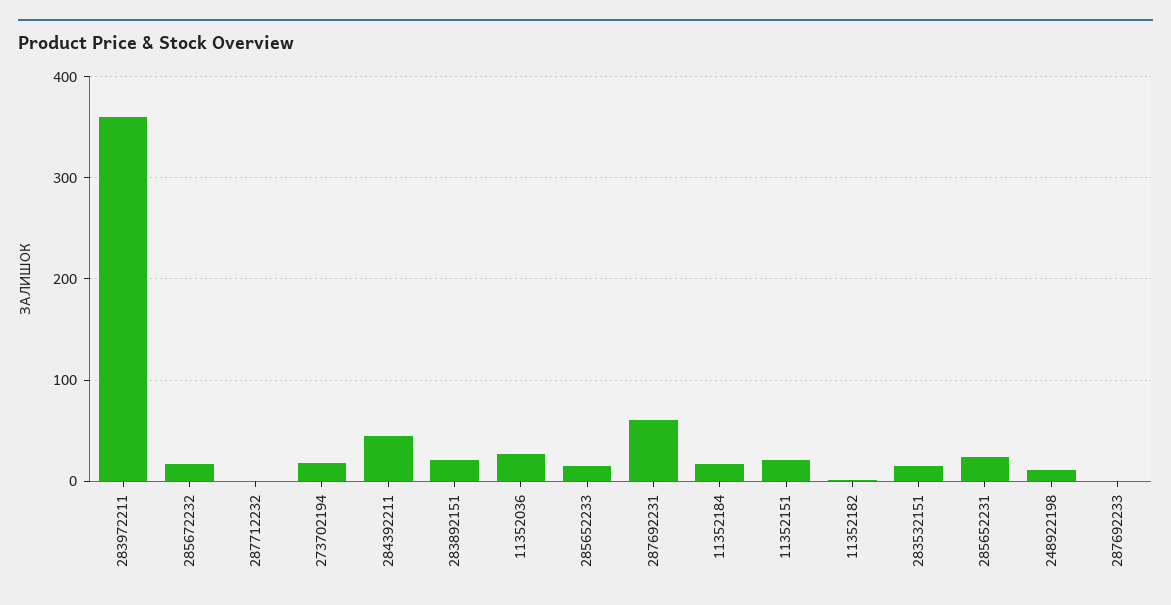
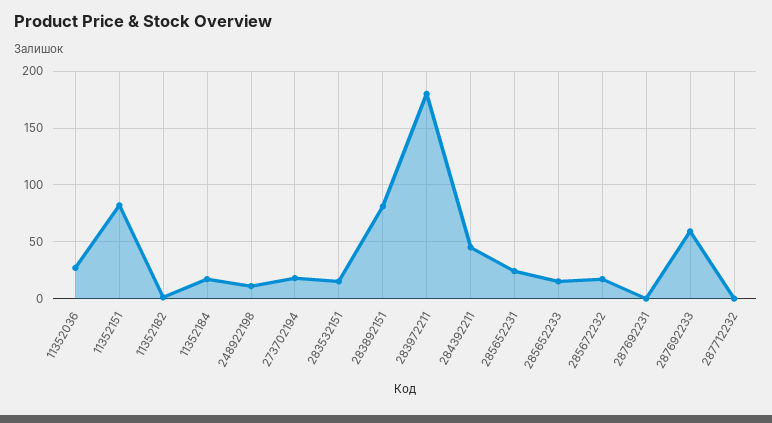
  {
-   "283972211": 360,
+   "283972211": 180,
    "285672232": 20,
    "287712232": 0,
    "273702194": 20,
    "284392211": 50,
-   "283892151": 20,
+   "283892151": 80,
    "11352036": 30,
    "285652233": 20,
-   "287692231": 60,
+   "287692231": 0,
    "11352184": 20,
-   "11352151": 20,
+   "11352151": 80,
    "11352182": 0,
    "283532151": 20,
    "285652231": 20,
    "248922198": 10,
-   "287692233": 0
+   "287692233": 60
  }

